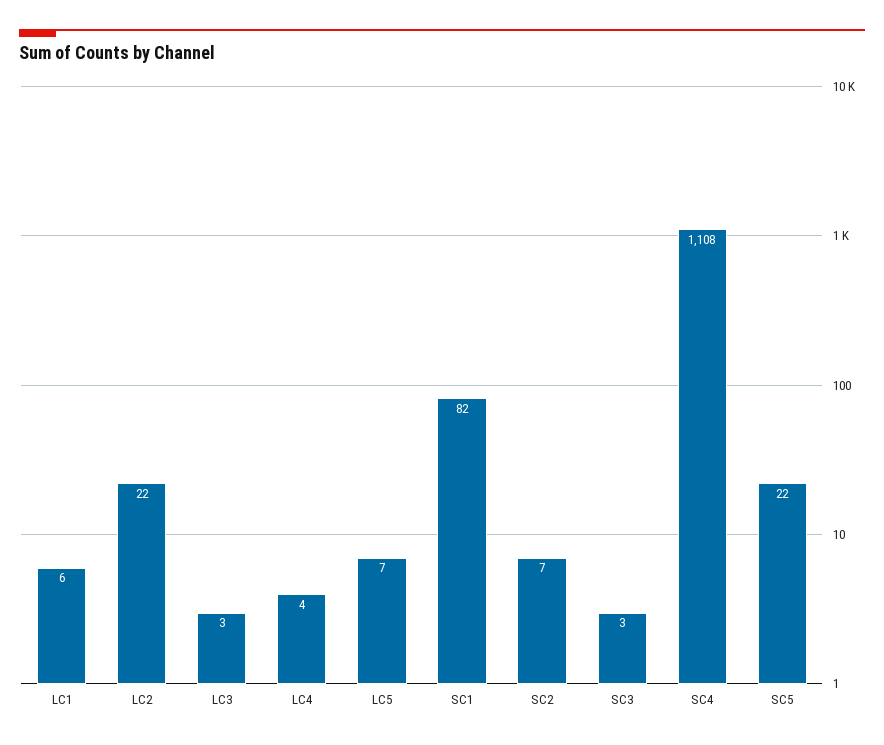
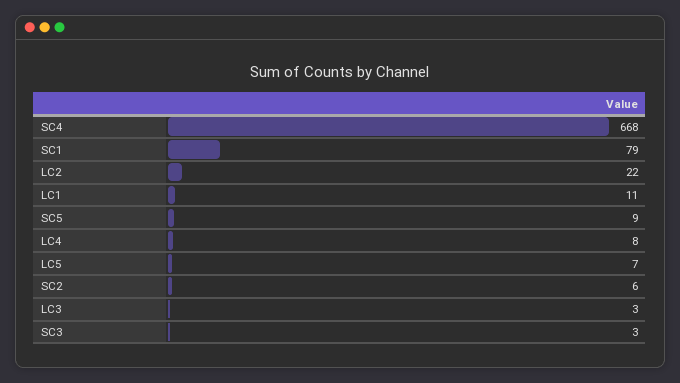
  {
-   "LC1": 6,
+   "LC1": 11,
    "LC2": 22,
    "LC3": 3,
-   "LC4": 4,
+   "LC4": 8,
    "LC5": 7,
-   "SC1": 82,
+   "SC1": 79,
-   "SC2": 7,
+   "SC2": 6,
    "SC3": 3,
-   "SC4": 1108,
+   "SC4": 668,
-   "SC5": 22
+   "SC5": 9
  }

